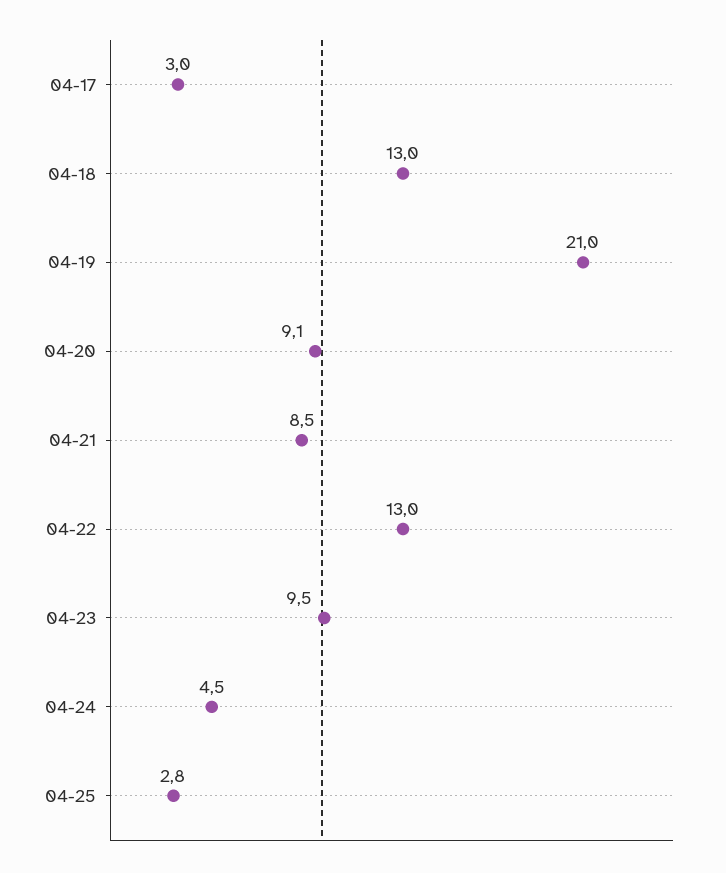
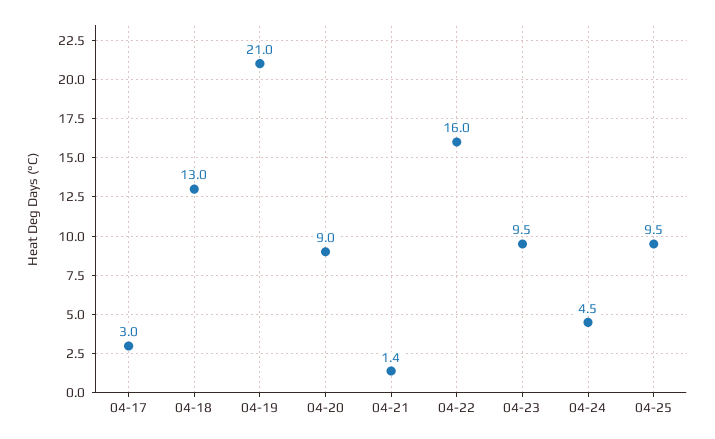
  {
    "04-17": 3,
    "04-18": 13,
    "04-19": 21,
-   "04-20": 9.1,
+   "04-20": 9,
-   "04-21": 8.5,
+   "04-21": 1.4,
-   "04-22": 13,
+   "04-22": 16,
    "04-23": 9.5,
    "04-24": 4.5,
-   "04-25": 2.8
+   "04-25": 9.5
  }

